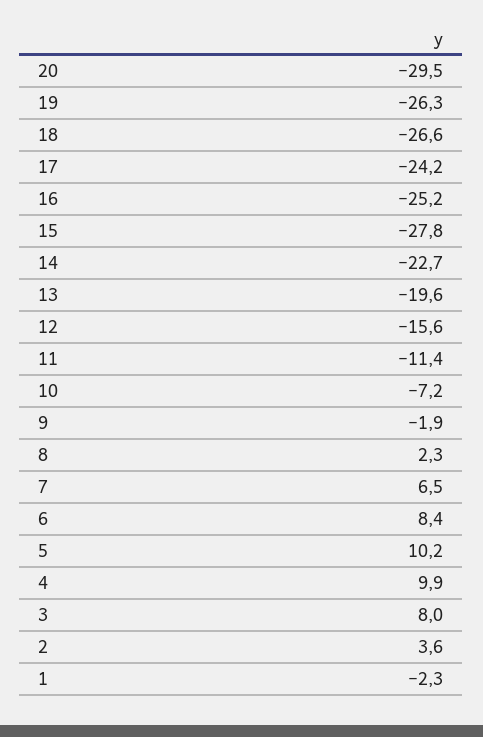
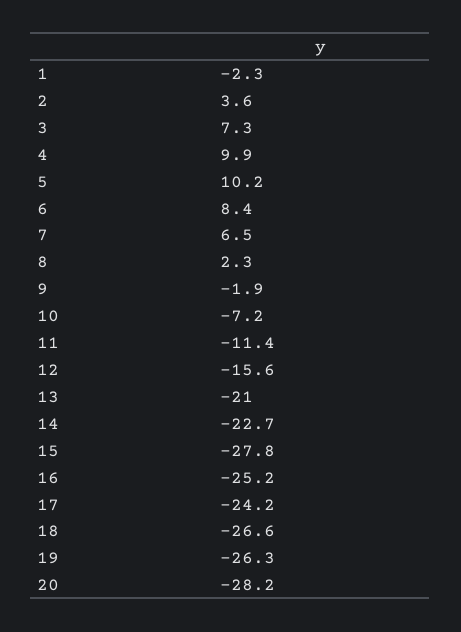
  {
-   "20": -29.5,
+   "20": -28.2,
    "19": -26.3,
    "18": -26.6,
    "17": -24.2,
    "16": -25.2,
    "15": -27.8,
    "14": -22.7,
-   "13": -19.6,
+   "13": -21,
    "12": -15.6,
    "11": -11.4,
    "10": -7.2,
    "9": -1.9,
    "8": 2.3,
    "7": 6.5,
    "6": 8.4,
    "5": 10.2,
    "4": 9.9,
-   "3": 8,
+   "3": 7.3,
    "2": 3.6,
    "1": -2.3
  }

